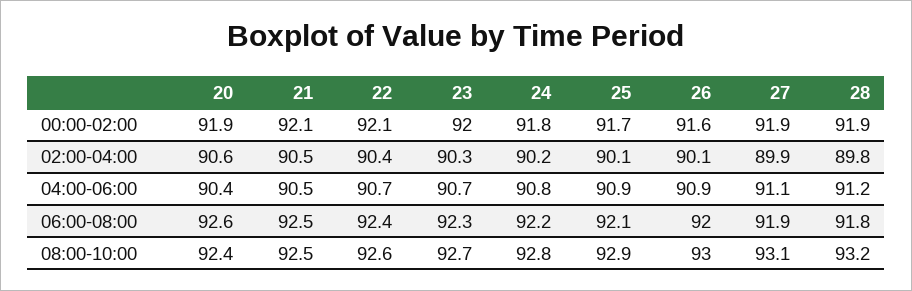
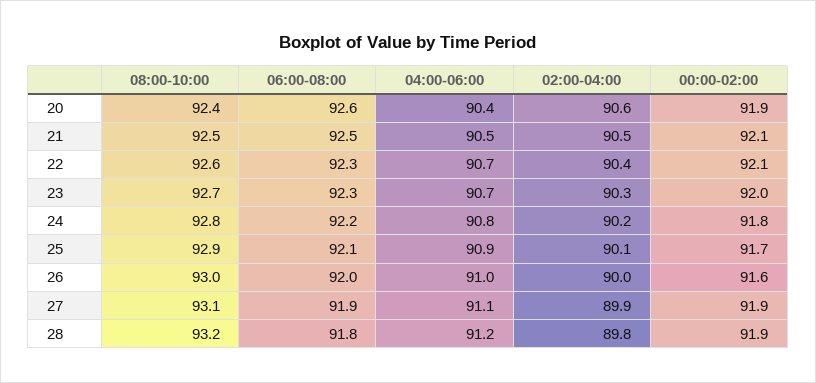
  {
    "20": {
      "00:00-02:00": 91.9,
      "02:00-04:00": 90.6,
      "04:00-06:00": 90.4,
      "06:00-08:00": 92.6,
      "08:00-10:00": 92.4
    },
    "21": {
      "00:00-02:00": 92.1,
      "02:00-04:00": 90.5,
      "04:00-06:00": 90.5,
      "06:00-08:00": 92.5,
      "08:00-10:00": 92.5
    },
    "22": {
      "00:00-02:00": 92.1,
      "02:00-04:00": 90.4,
      "04:00-06:00": 90.7,
-     "06:00-08:00": 92.4,
+     "06:00-08:00": 92.3,
      "08:00-10:00": 92.6
    },
    "23": {
      "00:00-02:00": 92,
      "02:00-04:00": 90.3,
      "04:00-06:00": 90.7,
      "06:00-08:00": 92.3,
      "08:00-10:00": 92.7
    },
    "24": {
      "00:00-02:00": 91.8,
      "02:00-04:00": 90.2,
      "04:00-06:00": 90.8,
      "06:00-08:00": 92.2,
      "08:00-10:00": 92.8
    },
    "25": {
      "00:00-02:00": 91.7,
      "02:00-04:00": 90.1,
      "04:00-06:00": 90.9,
      "06:00-08:00": 92.1,
      "08:00-10:00": 92.9
    },
    "26": {
      "00:00-02:00": 91.6,
-     "02:00-04:00": 90.1,
+     "02:00-04:00": 90,
-     "04:00-06:00": 90.9,
+     "04:00-06:00": 91,
      "06:00-08:00": 92,
      "08:00-10:00": 93
    },
    "27": {
      "00:00-02:00": 91.9,
      "02:00-04:00": 89.9,
      "04:00-06:00": 91.1,
      "06:00-08:00": 91.9,
      "08:00-10:00": 93.1
    },
    "28": {
      "00:00-02:00": 91.9,
      "02:00-04:00": 89.8,
      "04:00-06:00": 91.2,
      "06:00-08:00": 91.8,
      "08:00-10:00": 93.2
    }
  }

